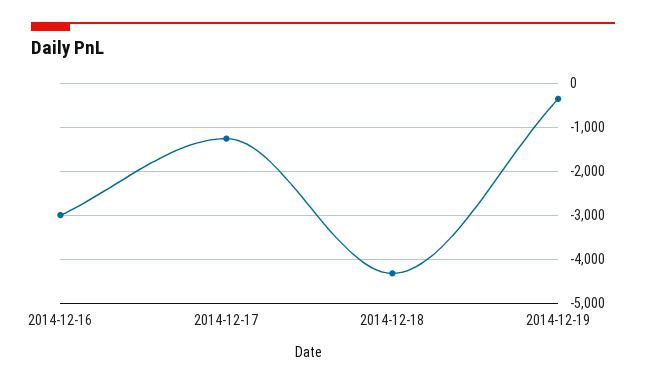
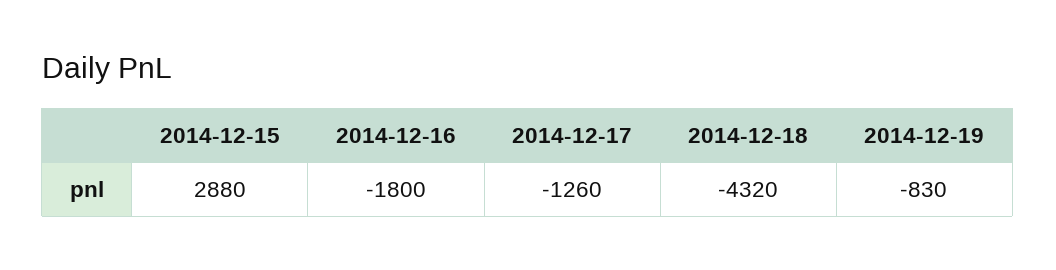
  {
-   "2014-12-16": -3000,
+   "2014-12-16": -1800,
    "2014-12-17": -1260,
    "2014-12-18": -4320,
-   "2014-12-19": -400
+   "2014-12-19": -830,
+   "2014-12-15": 2880
  }

